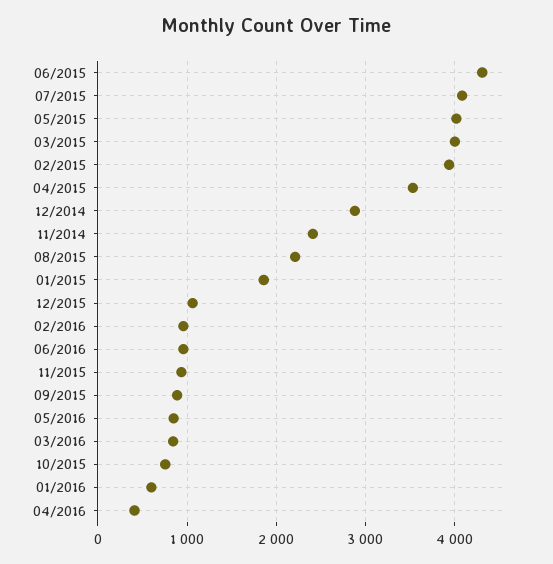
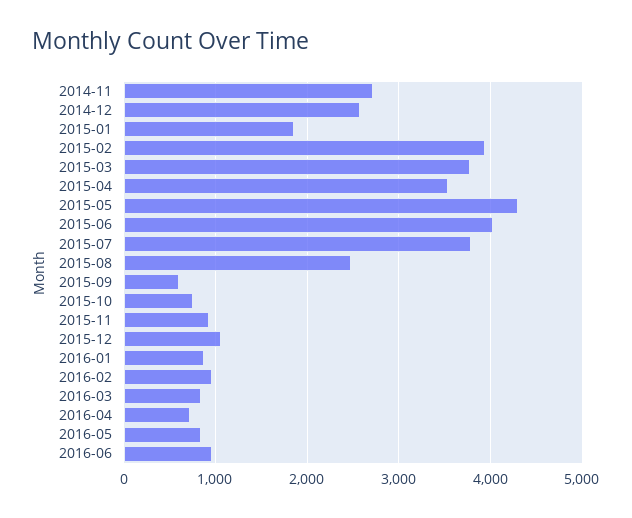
  {
-   "06/2015": 4300,
+   "06/2015": 4000,
-   "07/2015": 4100,
+   "07/2015": 3800,
-   "05/2015": 4000,
+   "05/2015": 4300,
-   "03/2015": 4000,
+   "03/2015": 3800,
    "02/2015": 3900,
    "04/2015": 3500,
-   "12/2014": 2900,
+   "12/2014": 2600,
-   "11/2014": 2400,
+   "11/2014": 2700,
-   "08/2015": 2200,
+   "08/2015": 2500,
    "01/2015": 1900,
    "12/2015": 1100,
    "02/2016": 1000,
    "06/2016": 1000,
    "11/2015": 900,
-   "09/2015": 900,
+   "09/2015": 600,
    "05/2016": 800,
    "03/2016": 800,
    "10/2015": 800,
-   "01/2016": 600,
+   "01/2016": 900,
-   "04/2016": 400
+   "04/2016": 700
  }

